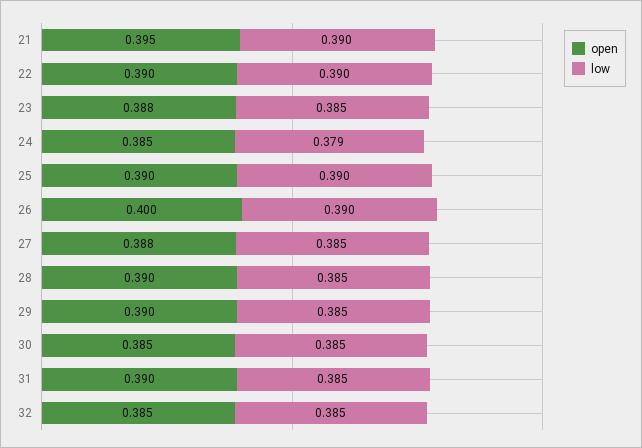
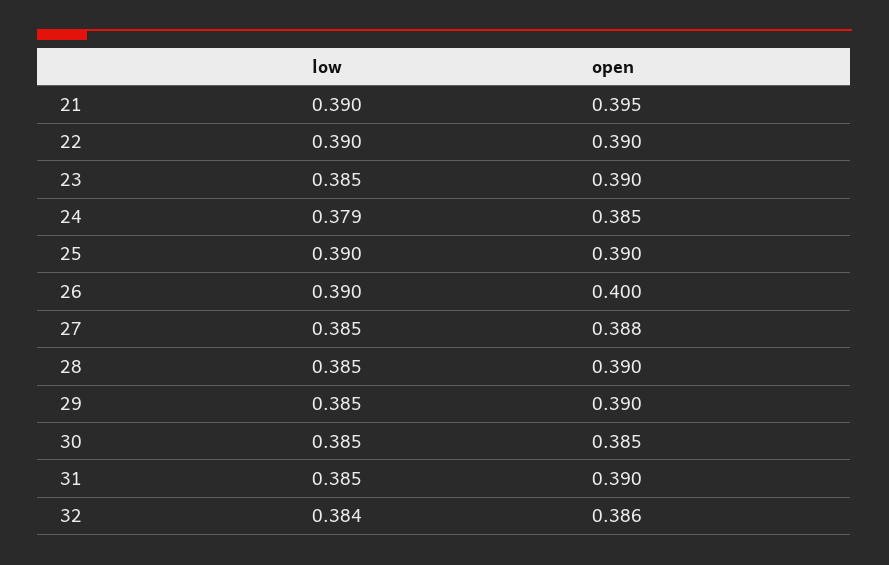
  {
    "open": {
      "21": 0.395,
      "22": 0.39,
-     "23": 0.388,
+     "23": 0.39,
      "24": 0.385,
      "25": 0.39,
      "26": 0.4,
      "27": 0.388,
      "28": 0.39,
      "29": 0.39,
      "30": 0.385,
      "31": 0.39,
-     "32": 0.385
+     "32": 0.386
    },
    "low": {
      "21": 0.39,
      "22": 0.39,
      "23": 0.385,
      "24": 0.379,
      "25": 0.39,
      "26": 0.39,
      "27": 0.385,
      "28": 0.385,
      "29": 0.385,
      "30": 0.385,
      "31": 0.385,
-     "32": 0.385
+     "32": 0.384
    }
  }

